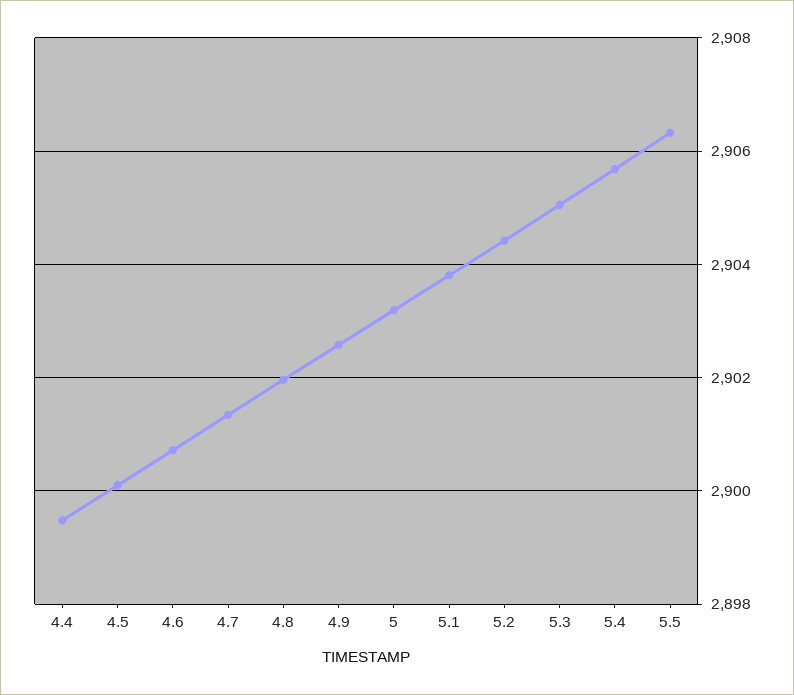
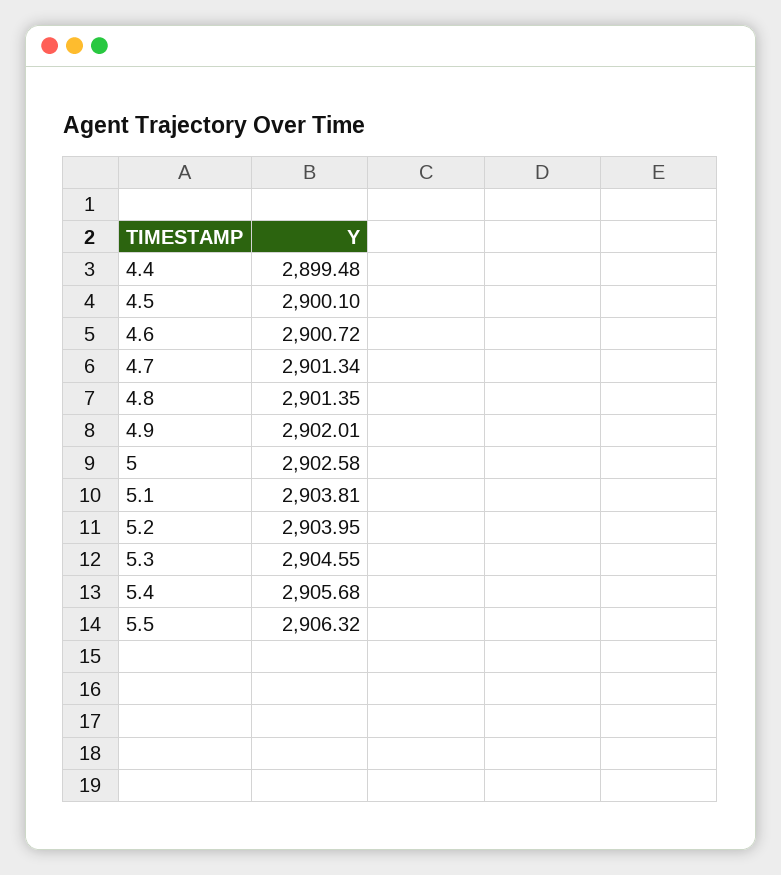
  {
    "4.4": 2899.48,
    "4.5": 2900.1,
    "4.6": 2900.72,
    "4.7": 2901.34,
-   "4.8": 2902,
+   "4.8": 2901.35,
-   "4.9": 2902.6,
+   "4.9": 2902.01,
-   "5": 2903.2,
+   "5": 2902.58,
    "5.1": 2903.81,
-   "5.2": 2904.4,
+   "5.2": 2903.95,
-   "5.3": 2905,
+   "5.3": 2904.55,
    "5.4": 2905.68,
    "5.5": 2906.32
  }

